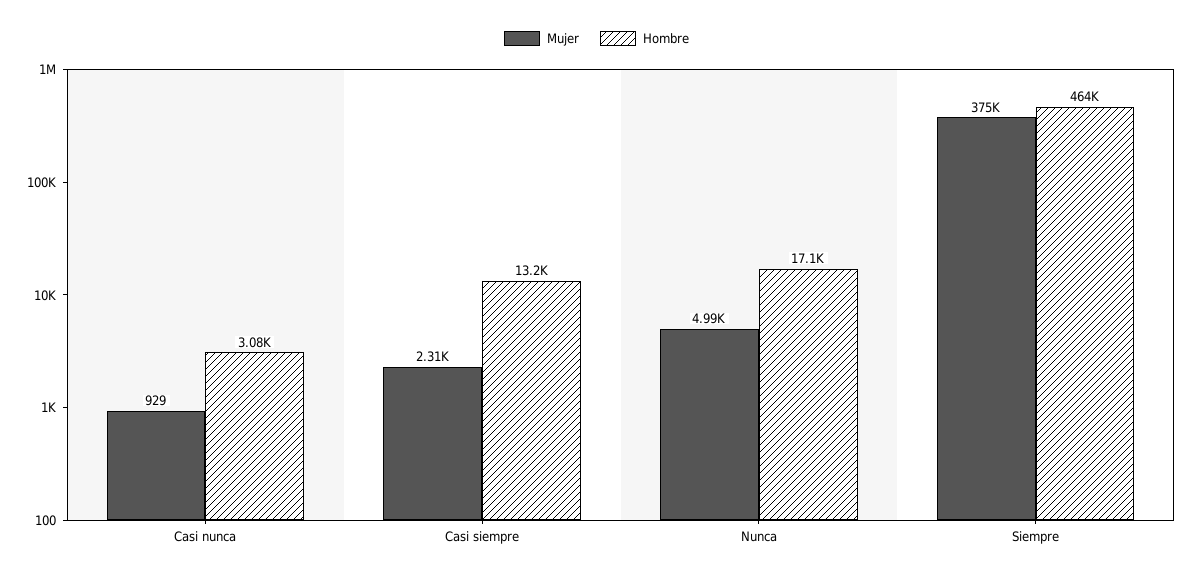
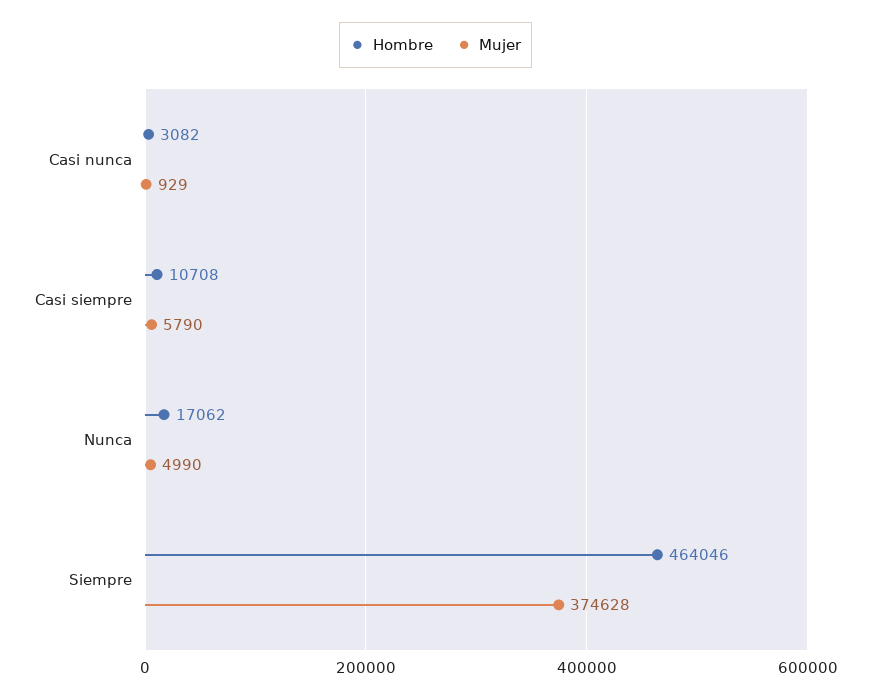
  {
    "Mujer": {
      "Casi nunca": 929,
-     "Casi siempre": 2310,
+     "Casi siempre": 5790,
      "Nunca": 4990,
      "Siempre": 374628
    },
    "Hombre": {
      "Casi nunca": 3082,
-     "Casi siempre": 13200,
+     "Casi siempre": 10708,
      "Nunca": 17062,
      "Siempre": 464046
    }
  }

